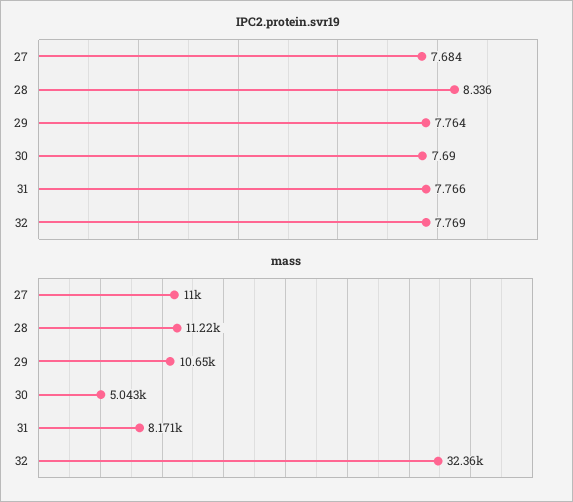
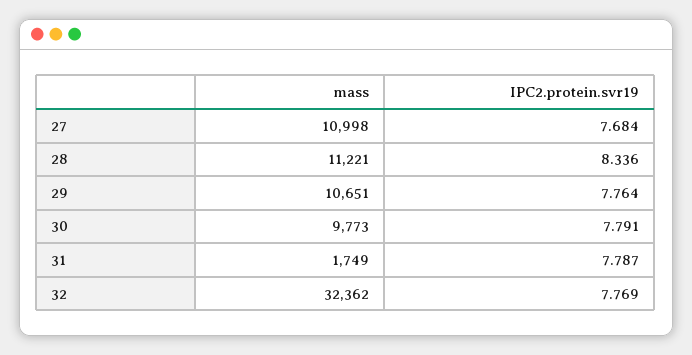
  {
    "IPC2.protein.svr19": {
      "27": 7.684,
      "28": 8.336,
      "29": 7.764,
-     "30": 7.69,
+     "30": 7.791,
-     "31": 7.766,
+     "31": 7.787,
      "32": 7.769
    },
    "mass": {
      "27": 10998,
      "28": 11221,
      "29": 10651,
-     "30": 5043,
+     "30": 9773,
-     "31": 8171,
+     "31": 1749,
      "32": 32362
    }
  }

